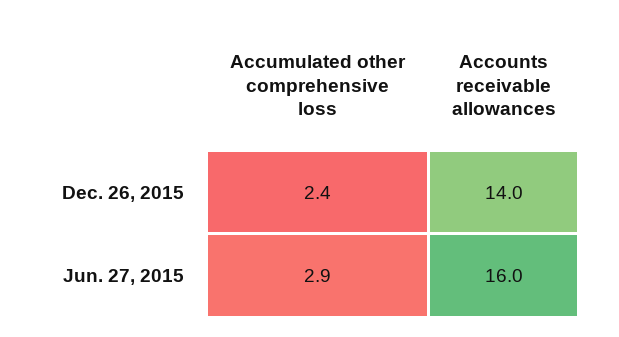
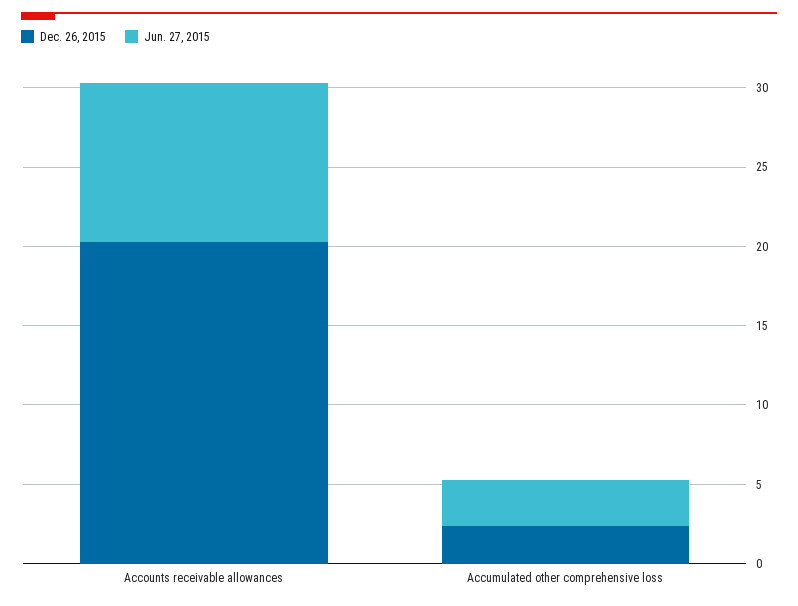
  {
    "Dec. 26, 2015": {
      "Accumulated other comprehensive loss": 2.4,
-     "Accounts receivable allowances": 14
+     "Accounts receivable allowances": 20
    },
    "Jun. 27, 2015": {
      "Accumulated other comprehensive loss": 2.9,
-     "Accounts receivable allowances": 16
+     "Accounts receivable allowances": 10
    }
  }

